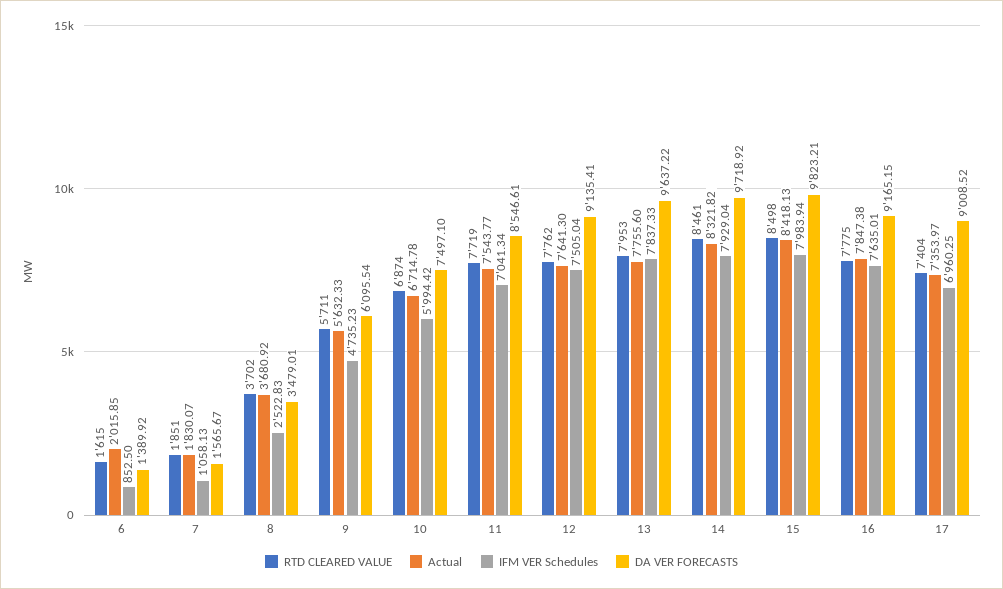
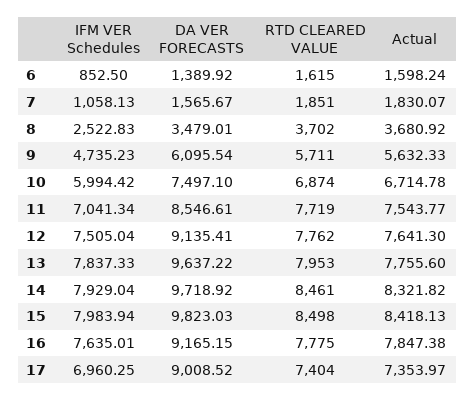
  {
    "RTD CLEARED VALUE": {
      "6": 1615,
      "7": 1851,
      "8": 3702,
      "9": 5711,
      "10": 6874,
      "11": 7719,
      "12": 7762,
      "13": 7953,
      "14": 8461,
      "15": 8498,
      "16": 7775,
      "17": 7404
    },
    "Actual": {
-     "6": 2015.85,
+     "6": 1598.24,
      "7": 1830.07,
      "8": 3680.92,
      "9": 5632.33,
      "10": 6714.78,
      "11": 7543.77,
      "12": 7641.3,
      "13": 7755.6,
      "14": 8321.82,
      "15": 8418.13,
      "16": 7847.38,
      "17": 7353.97
    },
    "IFM VER Schedules": {
      "6": 852.5,
      "7": 1058.13,
      "8": 2522.83,
      "9": 4735.23,
      "10": 5994.42,
      "11": 7041.34,
      "12": 7505.04,
      "13": 7837.33,
      "14": 7929.04,
      "15": 7983.94,
      "16": 7635.01,
      "17": 6960.25
    },
    "DA VER FORECASTS": {
      "6": 1389.92,
      "7": 1565.67,
      "8": 3479.01,
      "9": 6095.54,
      "10": 7497.1,
      "11": 8546.61,
      "12": 9135.41,
      "13": 9637.22,
      "14": 9718.92,
-     "15": 9823.21,
+     "15": 9823.03,
      "16": 9165.15,
      "17": 9008.52
    }
  }

